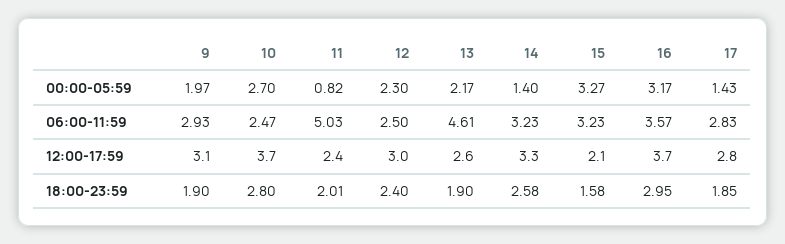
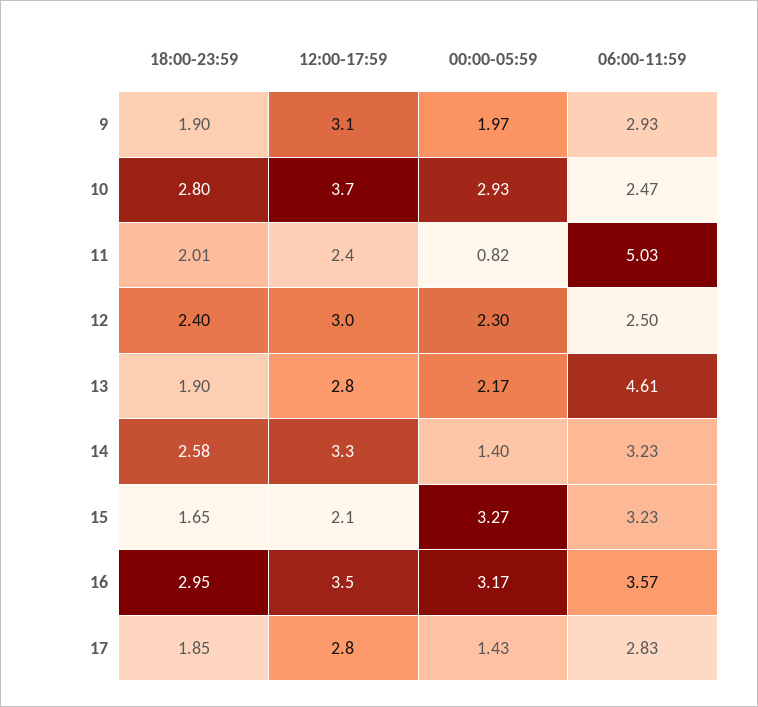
  {
    "9": {
      "00:00-05:59": 1.97,
      "06:00-11:59": 2.93,
      "12:00-17:59": 3.1,
      "18:00-23:59": 1.9
    },
    "10": {
-     "00:00-05:59": 2.7,
+     "00:00-05:59": 2.93,
      "06:00-11:59": 2.47,
      "12:00-17:59": 3.7,
      "18:00-23:59": 2.8
    },
    "11": {
      "00:00-05:59": 0.82,
      "06:00-11:59": 5.03,
      "12:00-17:59": 2.4,
      "18:00-23:59": 2.01
    },
    "12": {
      "00:00-05:59": 2.3,
      "06:00-11:59": 2.5,
      "12:00-17:59": 3,
      "18:00-23:59": 2.4
    },
    "13": {
      "00:00-05:59": 2.17,
      "06:00-11:59": 4.61,
-     "12:00-17:59": 2.6,
+     "12:00-17:59": 2.8,
      "18:00-23:59": 1.9
    },
    "14": {
      "00:00-05:59": 1.4,
      "06:00-11:59": 3.23,
      "12:00-17:59": 3.3,
      "18:00-23:59": 2.58
    },
    "15": {
      "00:00-05:59": 3.27,
      "06:00-11:59": 3.23,
      "12:00-17:59": 2.1,
-     "18:00-23:59": 1.58
+     "18:00-23:59": 1.65
    },
    "16": {
      "00:00-05:59": 3.17,
      "06:00-11:59": 3.57,
-     "12:00-17:59": 3.7,
+     "12:00-17:59": 3.5,
      "18:00-23:59": 2.95
    },
    "17": {
      "00:00-05:59": 1.43,
      "06:00-11:59": 2.83,
      "12:00-17:59": 2.8,
      "18:00-23:59": 1.85
    }
  }

